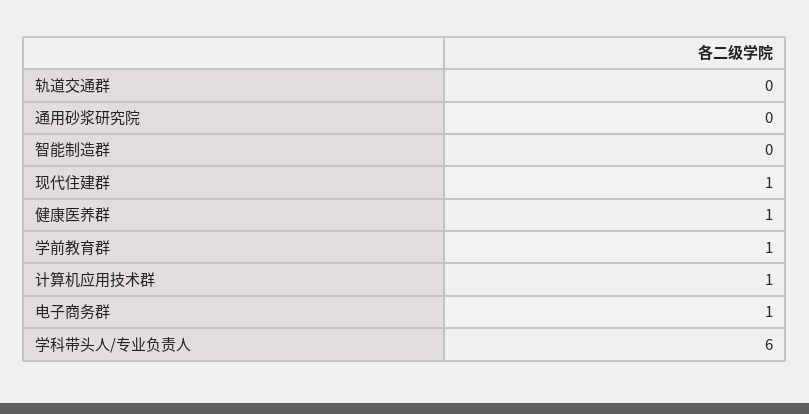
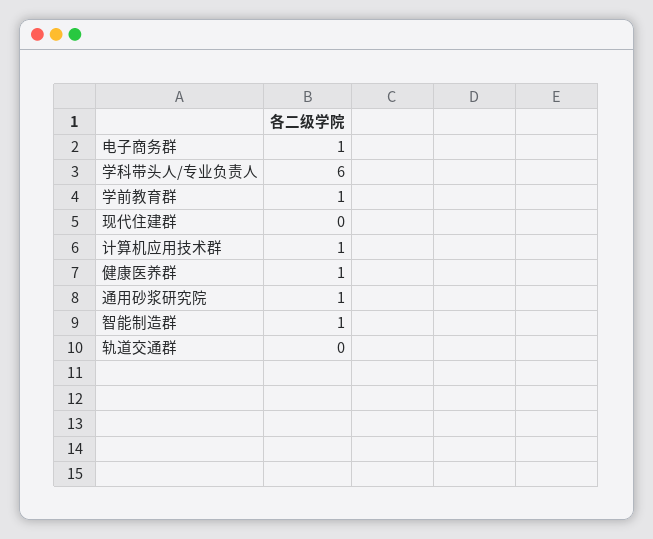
  {
    "轨道交通群": 0,
-   "通用砂浆研究院": 0,
+   "通用砂浆研究院": 1,
-   "智能制造群": 0,
+   "智能制造群": 1,
-   "现代住建群": 1,
+   "现代住建群": 0,
    "健康医养群": 1,
    "学前教育群": 1,
    "计算机应用技术群": 1,
    "电子商务群": 1,
    "学科带头人/专业负责人": 6
  }

